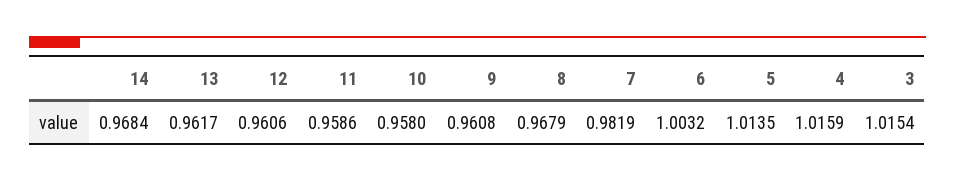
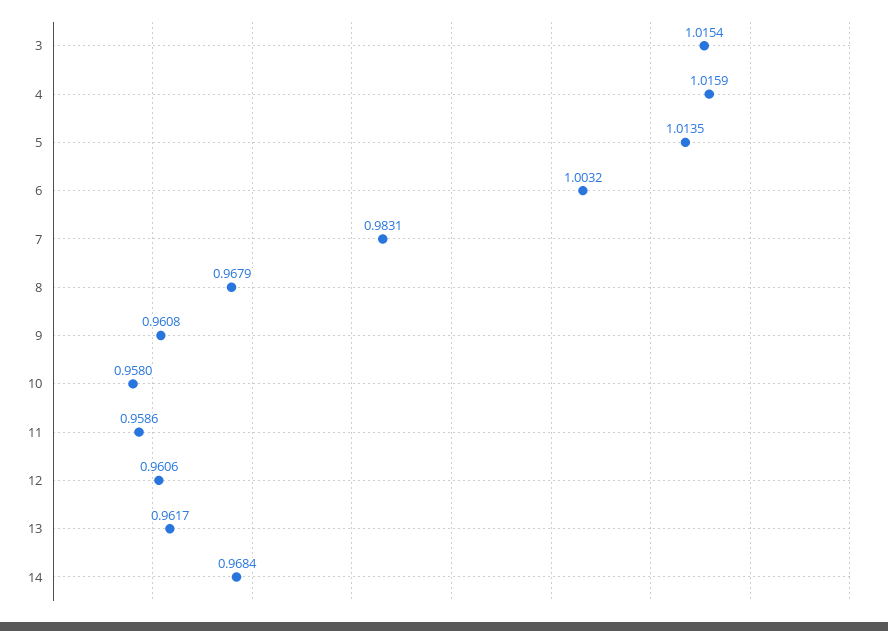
  {
    "14": 0.9684,
    "13": 0.9617,
    "12": 0.9606,
    "11": 0.9586,
    "10": 0.958,
    "9": 0.9608,
    "8": 0.9679,
-   "7": 0.9819,
+   "7": 0.9831,
    "6": 1.0032,
    "5": 1.0135,
    "4": 1.0159,
    "3": 1.0154
  }

